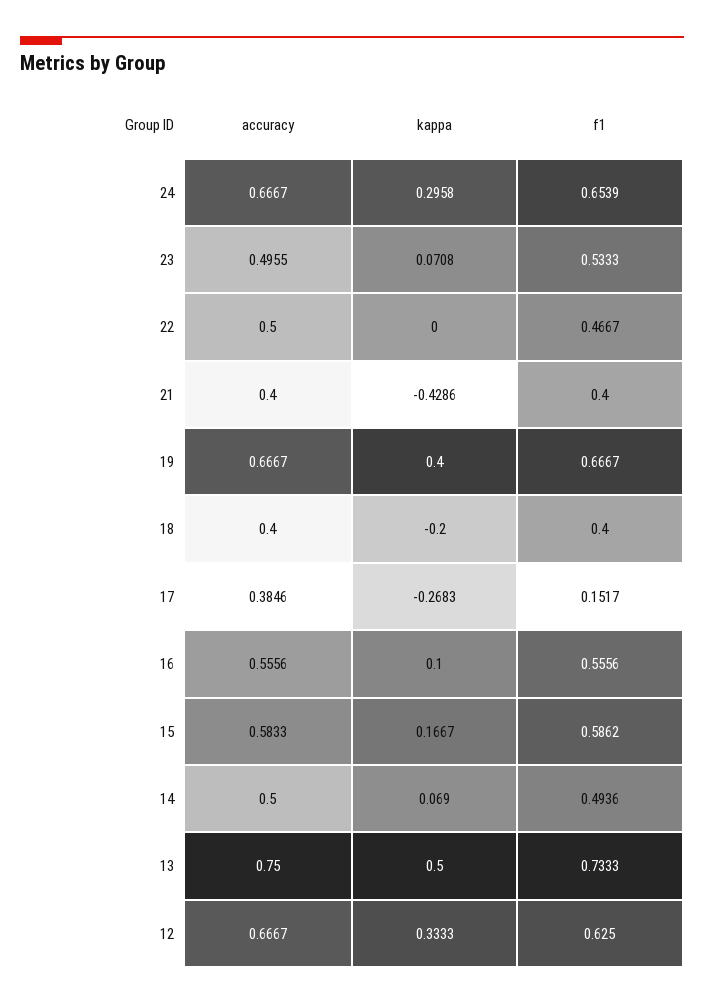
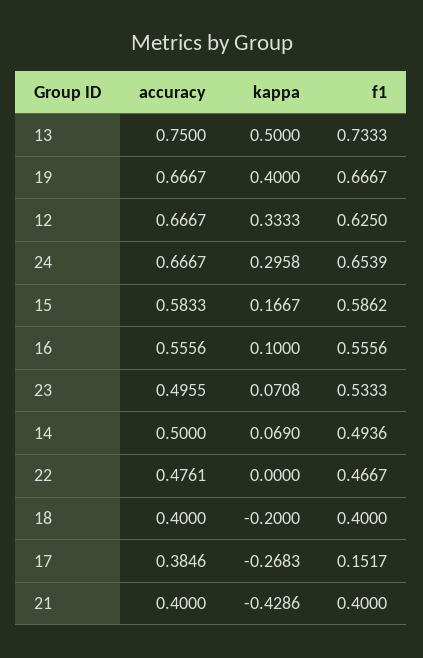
  {
    "accuracy": {
      "24": 0.6667,
      "23": 0.4955,
-     "22": 0.5,
+     "22": 0.4761,
      "21": 0.4,
      "19": 0.6667,
      "18": 0.4,
      "17": 0.3846,
      "16": 0.5556,
      "15": 0.5833,
      "14": 0.5,
      "13": 0.75,
      "12": 0.6667
    },
    "kappa": {
      "24": 0.2958,
      "23": 0.0708,
      "22": 0,
      "21": -0.4286,
      "19": 0.4,
      "18": -0.2,
      "17": -0.2683,
      "16": 0.1,
      "15": 0.1667,
      "14": 0.069,
      "13": 0.5,
      "12": 0.3333
    },
    "f1": {
      "24": 0.6539,
      "23": 0.5333,
      "22": 0.4667,
      "21": 0.4,
      "19": 0.6667,
      "18": 0.4,
      "17": 0.1517,
      "16": 0.5556,
      "15": 0.5862,
      "14": 0.4936,
      "13": 0.7333,
      "12": 0.625
    }
  }

